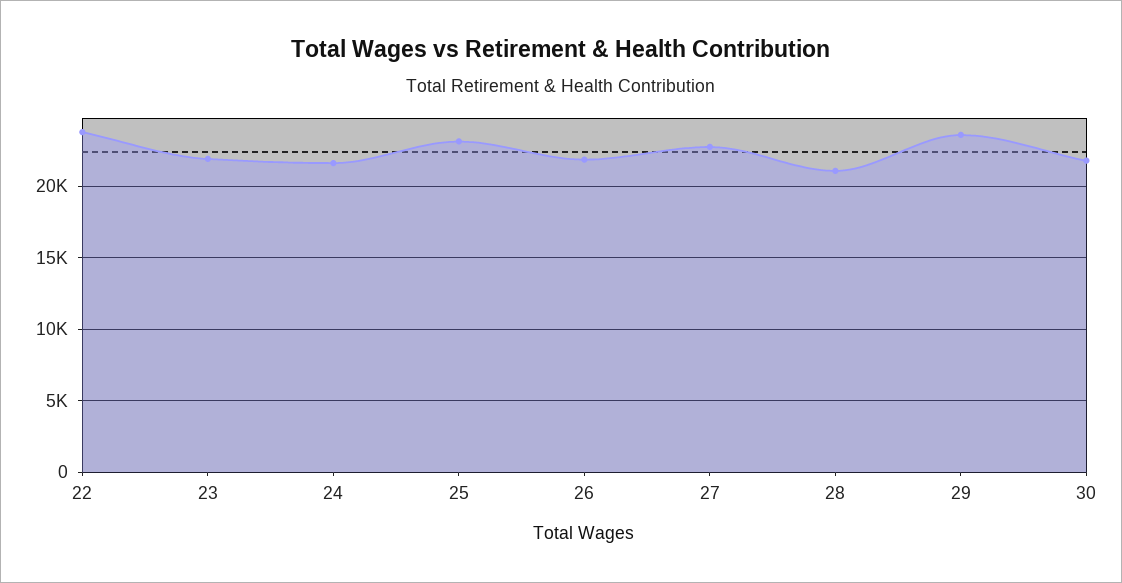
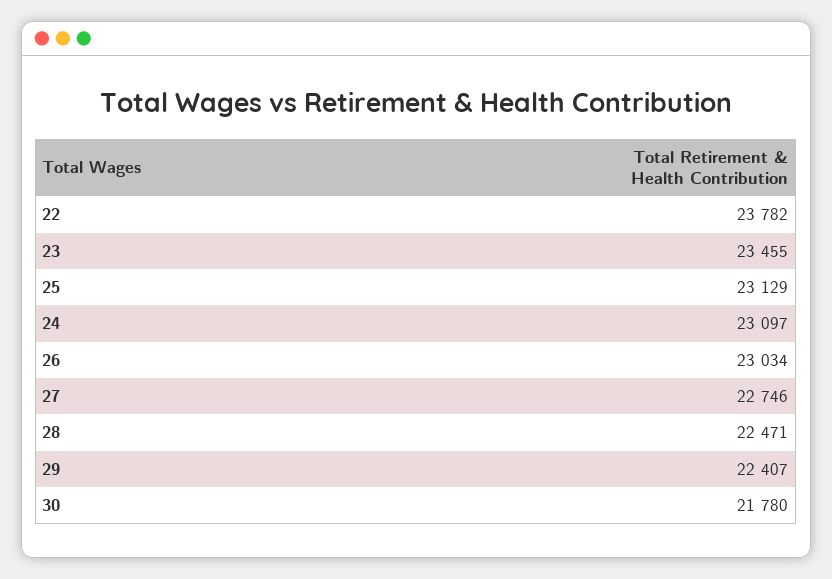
  {
    "22": 23782,
-   "23": 22000,
+   "23": 23455,
-   "24": 21500,
+   "24": 23097,
    "25": 23129,
-   "26": 22000,
+   "26": 23034,
    "27": 22746,
-   "28": 21000,
+   "28": 22471,
-   "29": 23500,
+   "29": 22407,
    "30": 21780
  }

